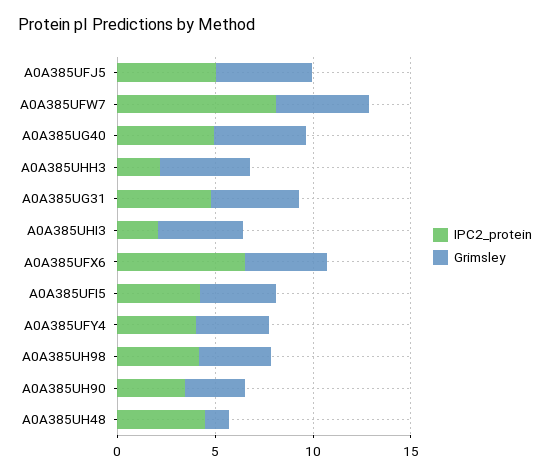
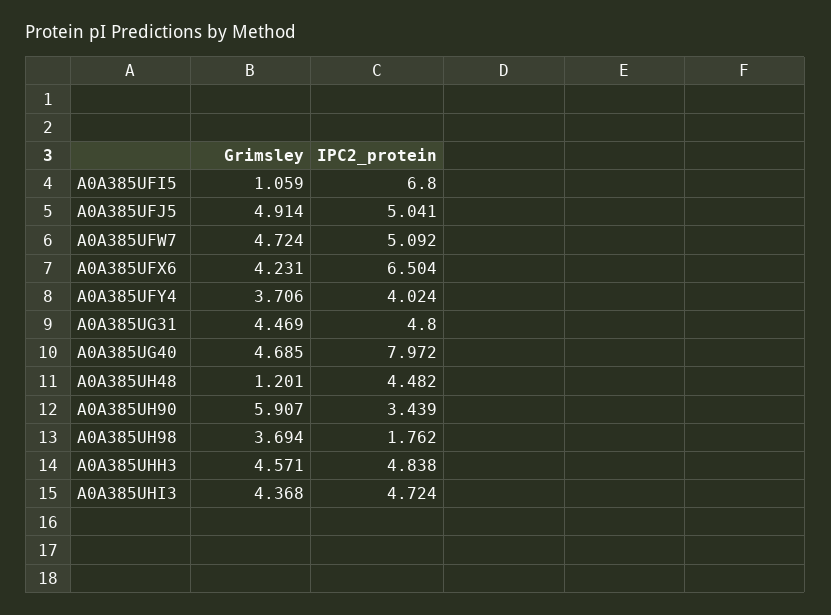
  {
    "IPC2_protein": {
      "A0A385UFJ5": 5.041,
-     "A0A385UFW7": 8,
+     "A0A385UFW7": 5.092,
-     "A0A385UG40": 5,
+     "A0A385UG40": 7.972,
-     "A0A385UHH3": 2,
+     "A0A385UHH3": 4.838,
      "A0A385UG31": 4.8,
-     "A0A385UHI3": 2,
+     "A0A385UHI3": 4.724,
      "A0A385UFX6": 6.504,
-     "A0A385UFI5": 4,
+     "A0A385UFI5": 6.8,
      "A0A385UFY4": 4.024,
-     "A0A385UH98": 4,
+     "A0A385UH98": 1.762,
      "A0A385UH90": 3.439,
      "A0A385UH48": 4.482
    },
    "Grimsley": {
      "A0A385UFJ5": 4.914,
      "A0A385UFW7": 4.724,
      "A0A385UG40": 4.685,
      "A0A385UHH3": 4.571,
      "A0A385UG31": 4.469,
      "A0A385UHI3": 4.368,
      "A0A385UFX6": 4.231,
-     "A0A385UFI5": 4,
+     "A0A385UFI5": 1.059,
      "A0A385UFY4": 3.706,
      "A0A385UH98": 3.694,
-     "A0A385UH90": 3,
+     "A0A385UH90": 5.907,
      "A0A385UH48": 1.201
    }
  }

